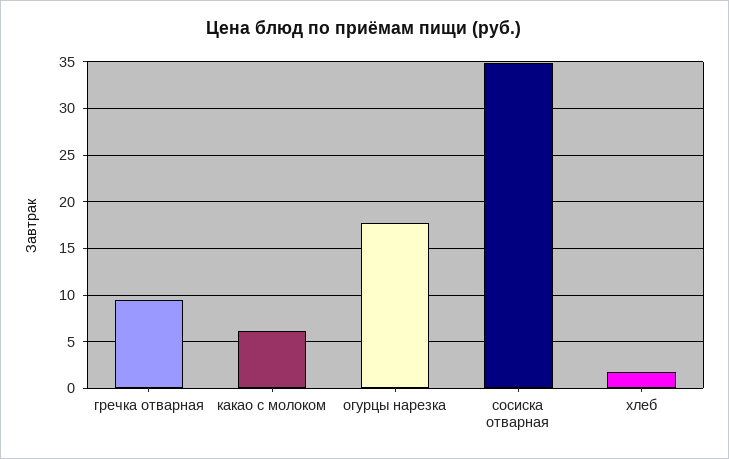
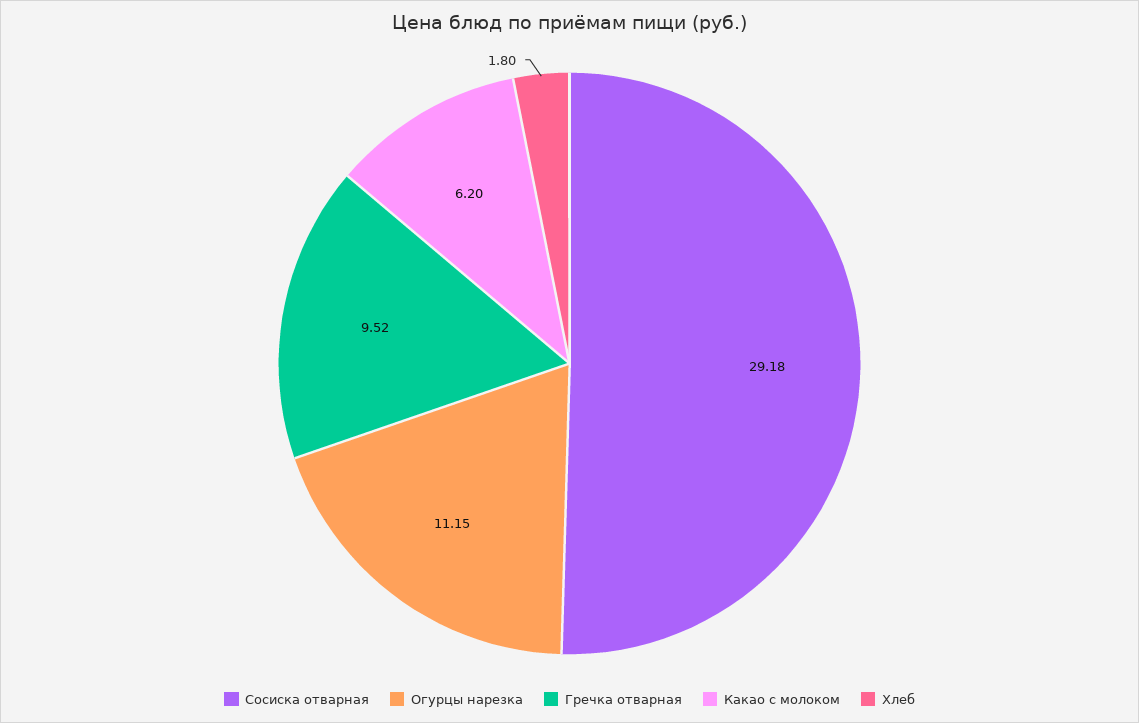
  {
    "гречка отварная": 9.52,
    "какао с молоком": 6.2,
-   "огурцы нарезка": 18,
+   "огурцы нарезка": 11.15,
-   "сосиска отварная": 35,
+   "сосиска отварная": 29.18,
    "хлеб": 1.8
  }

